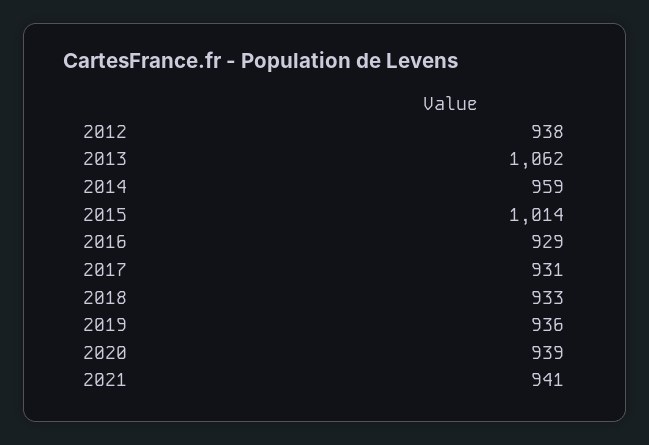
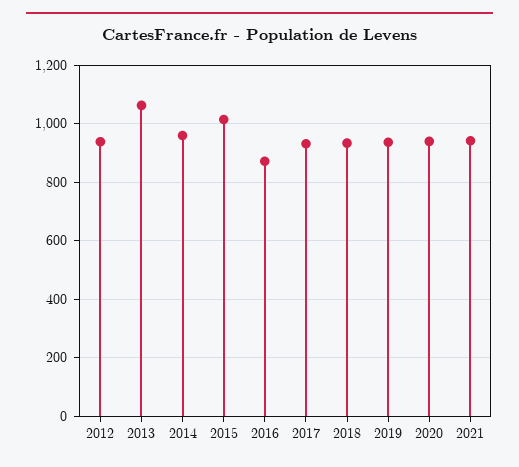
  {
    "2012": 938,
    "2013": 1062,
    "2014": 959,
    "2015": 1014,
-   "2016": 929,
+   "2016": 875,
    "2017": 931,
    "2018": 933,
    "2019": 936,
    "2020": 939,
    "2021": 941
  }

